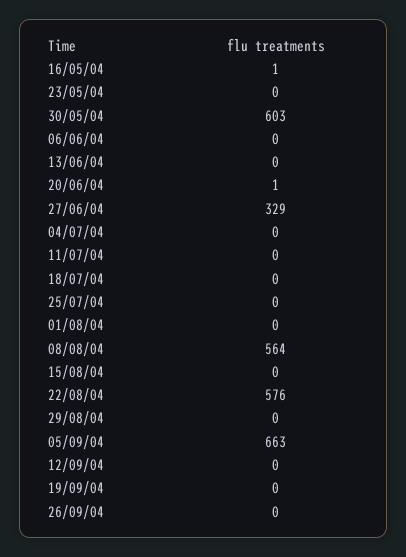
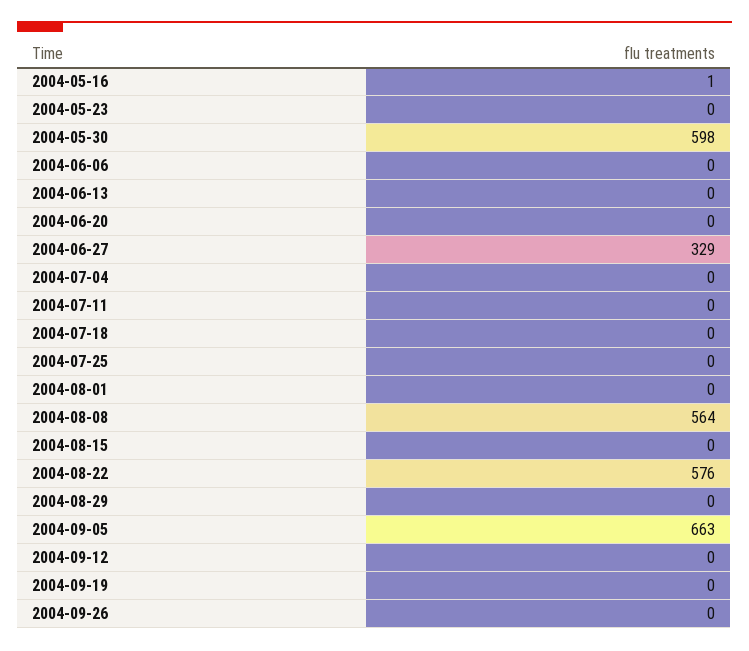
  {
    "16/05/04": 1,
    "23/05/04": 0,
-   "30/05/04": 603,
+   "30/05/04": 598,
    "06/06/04": 0,
    "13/06/04": 0,
-   "20/06/04": 1,
+   "20/06/04": 0,
    "27/06/04": 329,
    "04/07/04": 0,
    "11/07/04": 0,
    "18/07/04": 0,
    "25/07/04": 0,
    "01/08/04": 0,
    "08/08/04": 564,
    "15/08/04": 0,
    "22/08/04": 576,
    "29/08/04": 0,
    "05/09/04": 663,
    "12/09/04": 0,
    "19/09/04": 0,
    "26/09/04": 0
  }

